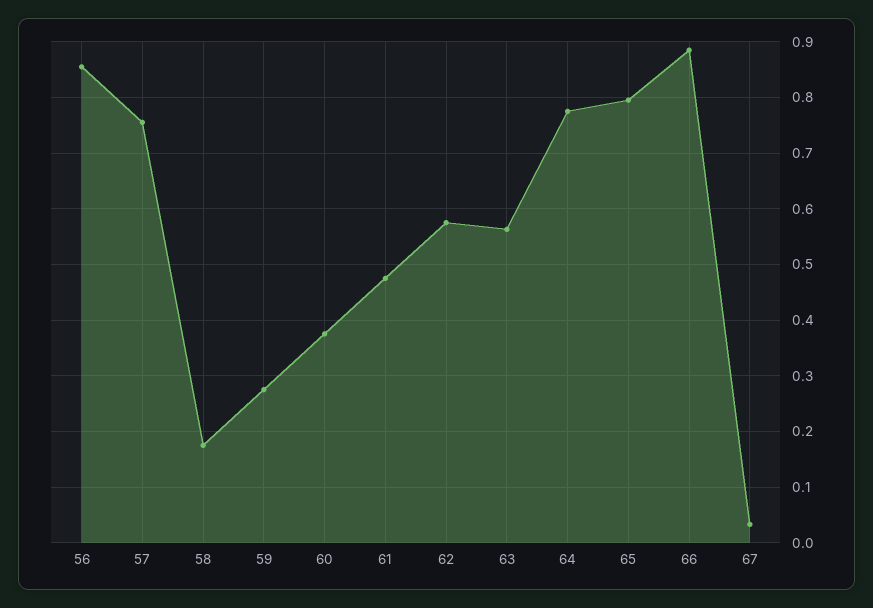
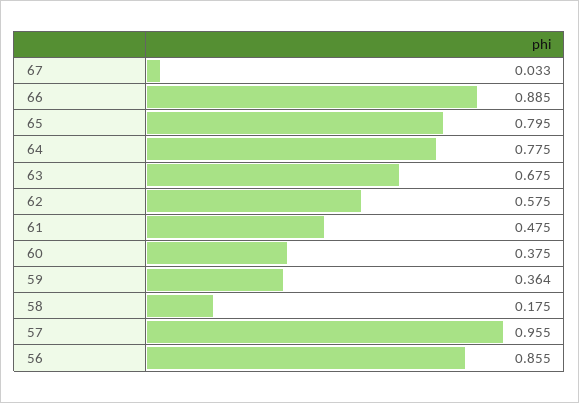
  {
    "56": 0.855,
-   "57": 0.76,
+   "57": 0.955,
    "58": 0.175,
-   "59": 0.28,
+   "59": 0.364,
    "60": 0.375,
    "61": 0.475,
    "62": 0.575,
-   "63": 0.56,
+   "63": 0.675,
    "64": 0.775,
    "65": 0.795,
    "66": 0.885,
    "67": 0.033
  }

